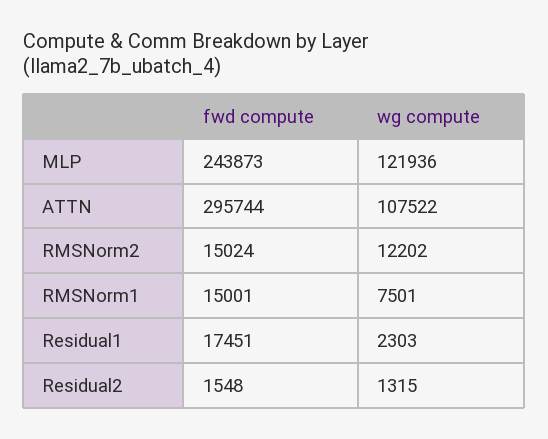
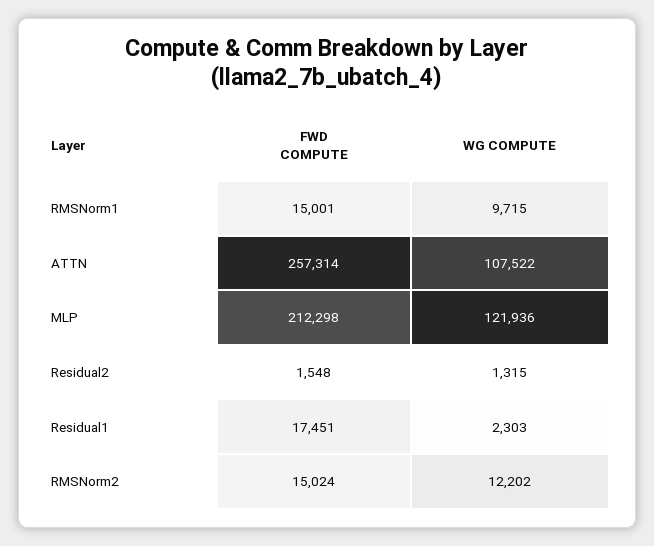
  {
    "fwd compute": {
-     "MLP": 243873,
+     "MLP": 212298,
-     "ATTN": 295744,
+     "ATTN": 257314,
      "RMSNorm2": 15024,
      "RMSNorm1": 15001,
      "Residual1": 17451,
      "Residual2": 1548
    },
    "wg compute": {
      "MLP": 121936,
      "ATTN": 107522,
      "RMSNorm2": 12202,
-     "RMSNorm1": 7501,
+     "RMSNorm1": 9715,
      "Residual1": 2303,
      "Residual2": 1315
    }
  }

